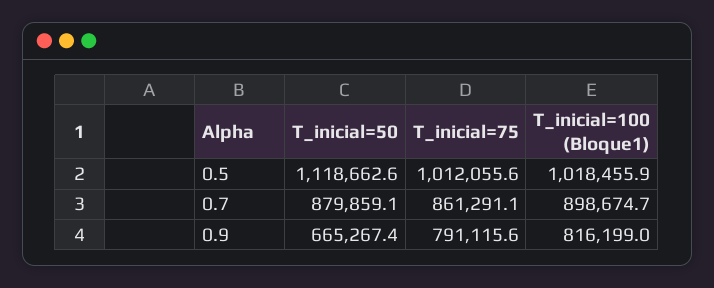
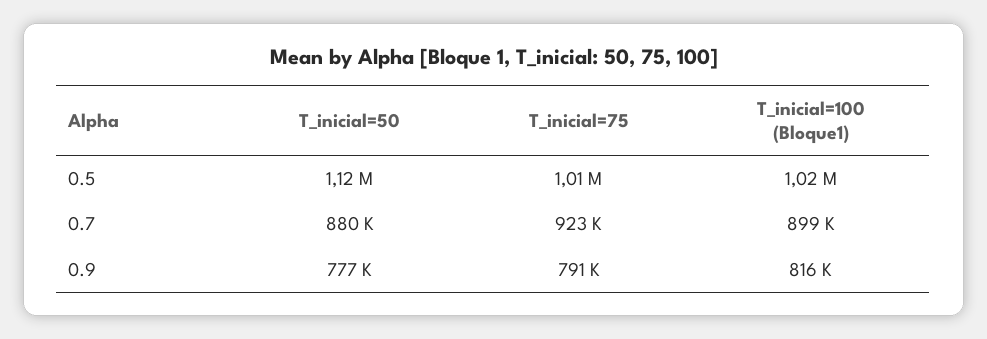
  {
    "T_inicial=50": {
      "0.5": 1118662.6,
      "0.7": 879859.1,
-     "0.9": 665267.4
+     "0.9": 777000
    },
    "T_inicial=75": {
      "0.5": 1012055.6,
-     "0.7": 861291.1,
+     "0.7": 923000,
      "0.9": 791115.6
    },
    "T_inicial=100 (Bloque1)": {
      "0.5": 1018455.9,
      "0.7": 898674.7,
      "0.9": 816199
    }
  }

